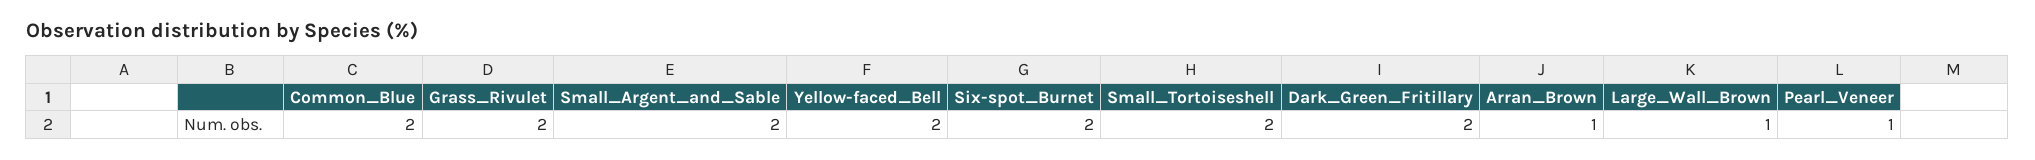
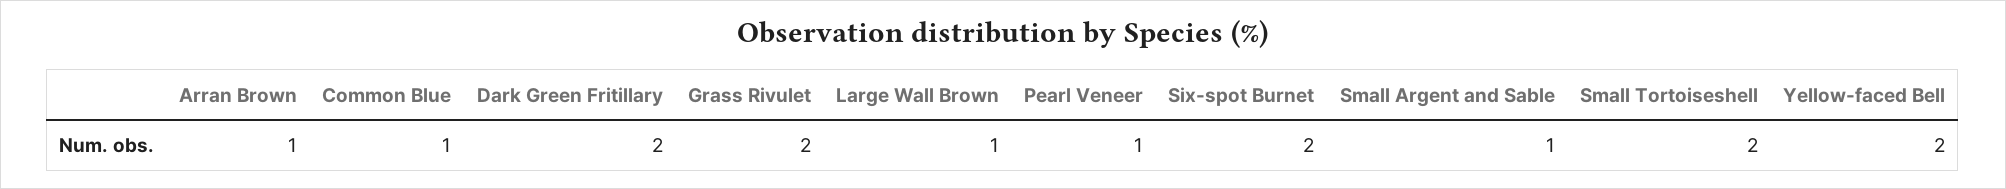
  {
-   "Common_Blue": 2,
+   "Common_Blue": 1,
    "Grass_Rivulet": 2,
-   "Small_Argent_and_Sable": 2,
+   "Small_Argent_and_Sable": 1,
    "Yellow-faced_Bell": 2,
    "Six-spot_Burnet": 2,
    "Small_Tortoiseshell": 2,
    "Dark_Green_Fritillary": 2,
    "Arran_Brown": 1,
    "Large_Wall_Brown": 1,
    "Pearl_Veneer": 1
  }

